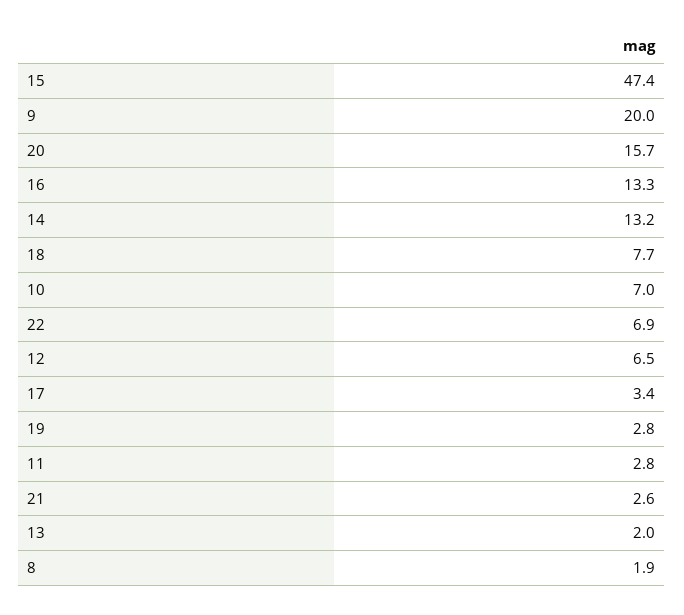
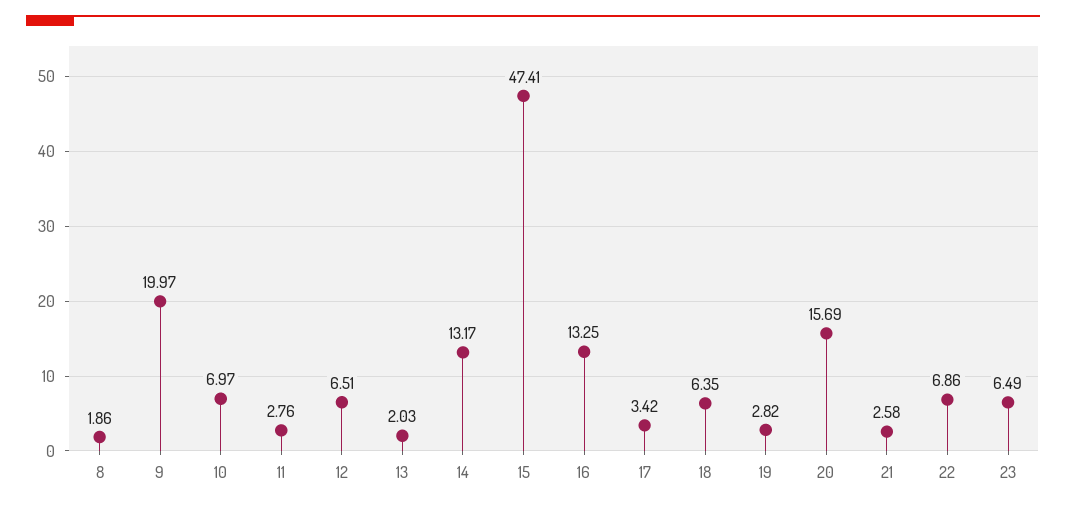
  {
    "15": 47.41,
    "9": 19.97,
    "20": 15.69,
    "16": 13.25,
    "14": 13.17,
-   "18": 7.7,
+   "18": 6.35,
    "10": 6.97,
    "22": 6.86,
    "12": 6.51,
    "17": 3.42,
    "19": 2.82,
    "11": 2.76,
    "21": 2.58,
    "13": 2.03,
-   "8": 1.86
+   "8": 1.86,
+   "23": 6.49
  }

